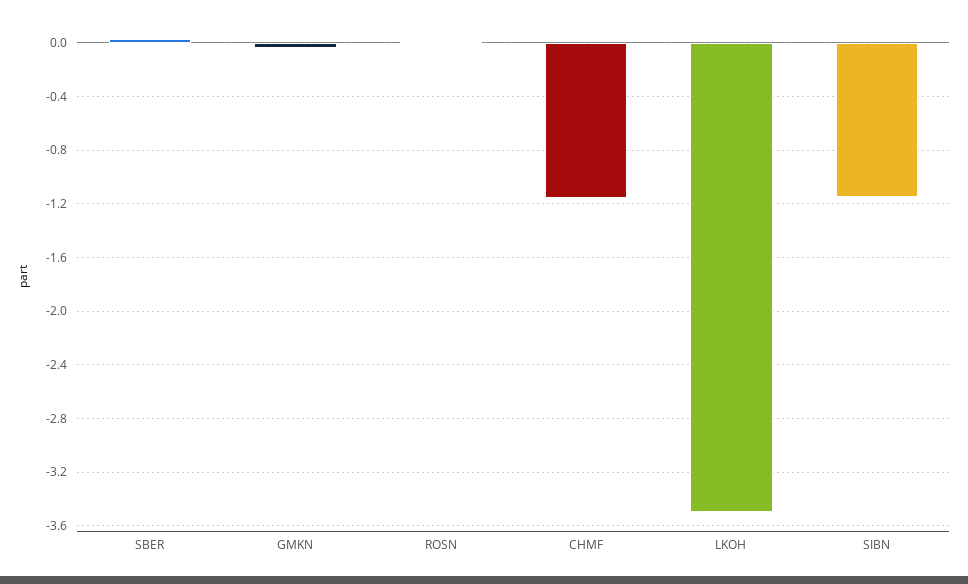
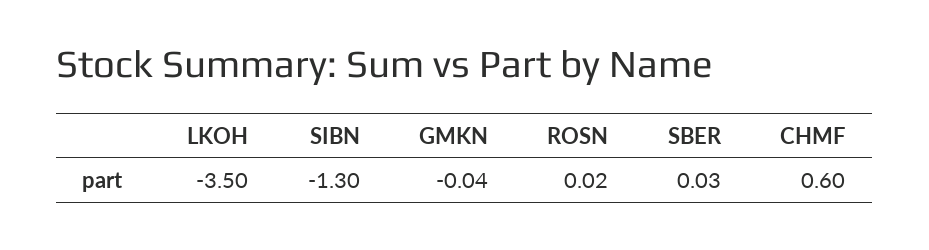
  {
    "SBER": 0.03,
    "GMKN": -0.04,
    "ROSN": 0.02,
-   "CHMF": -1.15,
+   "CHMF": 0.6,
    "LKOH": -3.5,
-   "SIBN": -1.15
+   "SIBN": -1.3
  }

